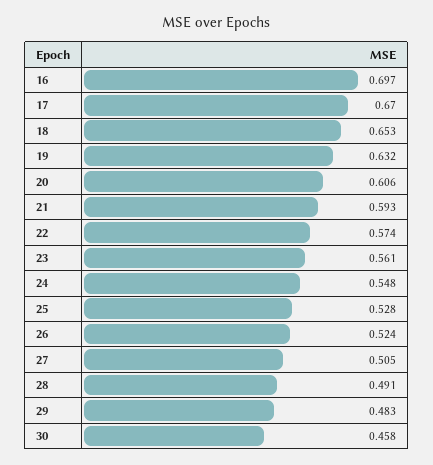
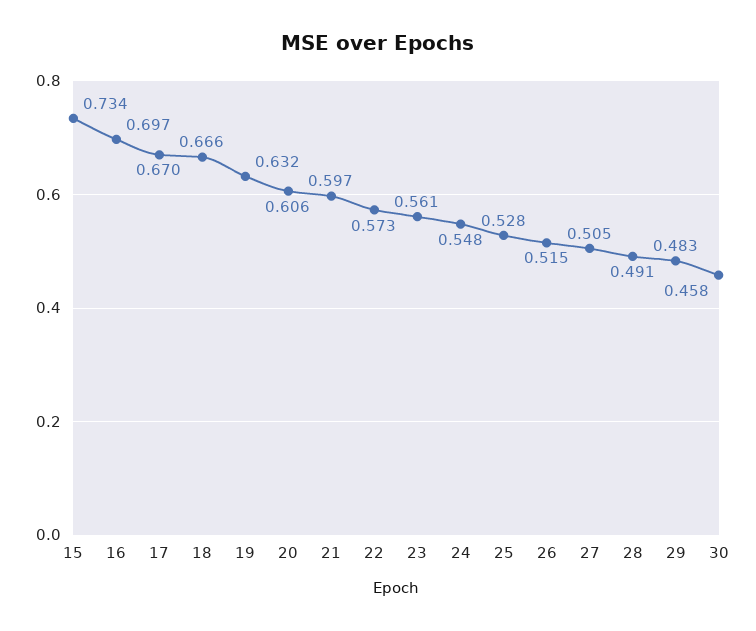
  {
    "16": 0.697,
    "17": 0.67,
-   "18": 0.653,
+   "18": 0.666,
    "19": 0.632,
    "20": 0.606,
-   "21": 0.593,
+   "21": 0.597,
-   "22": 0.574,
+   "22": 0.573,
    "23": 0.561,
    "24": 0.548,
    "25": 0.528,
-   "26": 0.524,
+   "26": 0.515,
    "27": 0.505,
    "28": 0.491,
    "29": 0.483,
-   "30": 0.458
+   "30": 0.458,
+   "15": 0.734
  }

